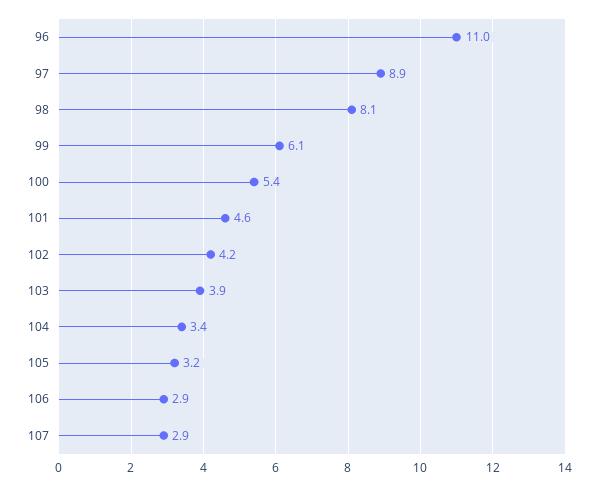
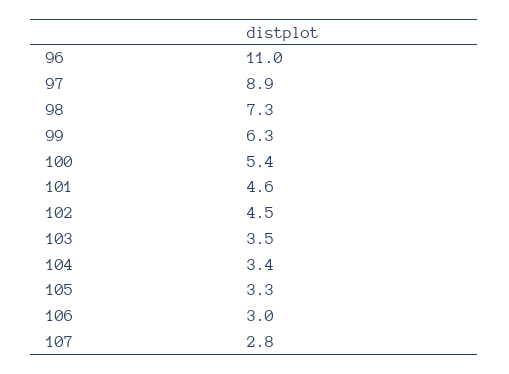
  {
    "96": 11,
    "97": 8.9,
-   "98": 8.1,
+   "98": 7.3,
-   "99": 6.1,
+   "99": 6.3,
    "100": 5.4,
    "101": 4.6,
-   "102": 4.2,
+   "102": 4.5,
-   "103": 3.9,
+   "103": 3.5,
    "104": 3.4,
-   "105": 3.2,
+   "105": 3.3,
-   "106": 2.9,
+   "106": 3,
-   "107": 2.9
+   "107": 2.8
  }

